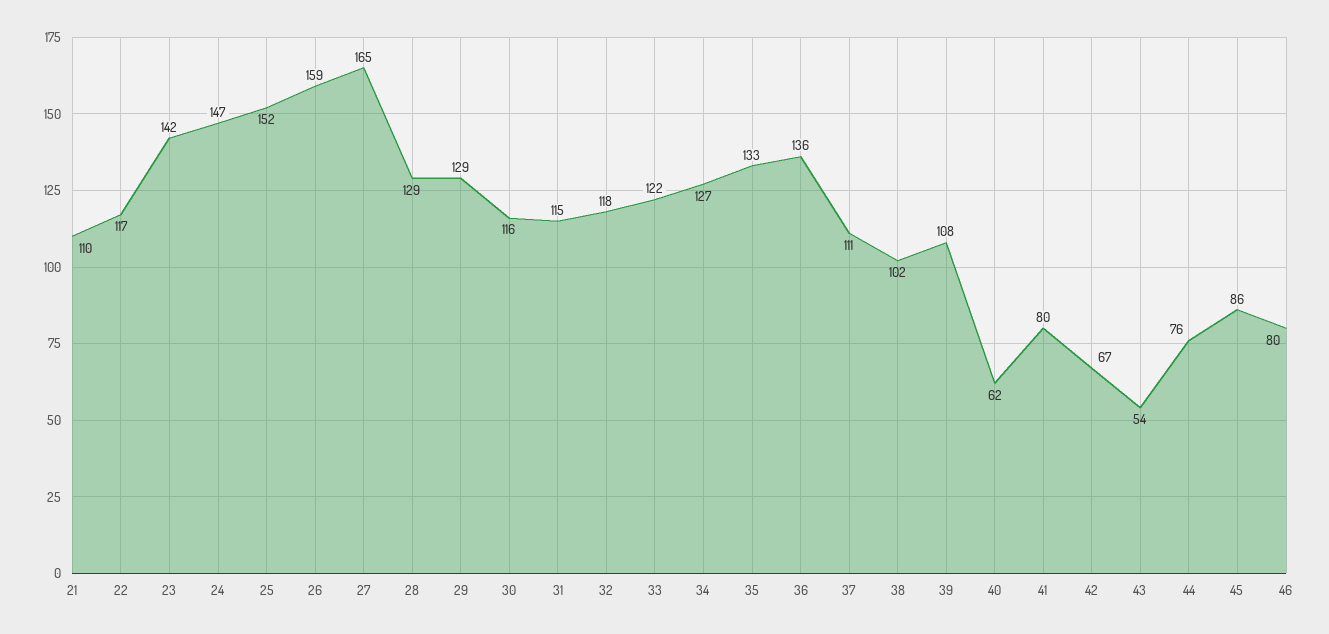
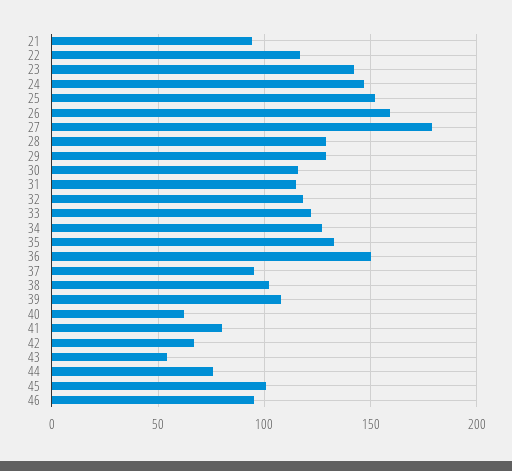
  {
-   "21": 110,
+   "21": 95,
    "22": 117,
    "23": 142,
    "24": 147,
    "25": 152,
    "26": 159,
-   "27": 165,
+   "27": 180,
    "28": 129,
    "29": 129,
    "30": 116,
    "31": 115,
    "32": 118,
    "33": 122,
    "34": 127,
    "35": 133,
-   "36": 136,
+   "36": 150,
-   "37": 111,
+   "37": 95,
    "38": 102,
    "39": 108,
    "40": 62,
    "41": 80,
    "42": 67,
    "43": 54,
    "44": 76,
-   "45": 86,
+   "45": 100,
-   "46": 80
+   "46": 95
  }

